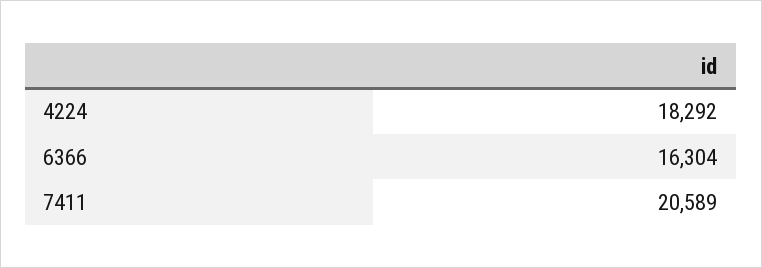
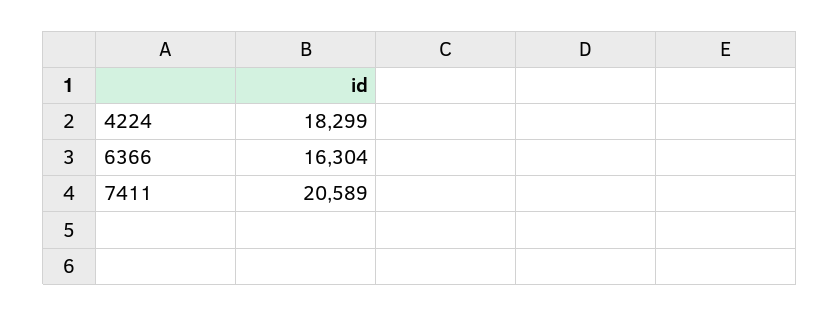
  {
-   "4224": 18292,
+   "4224": 18299,
    "6366": 16304,
    "7411": 20589
  }

